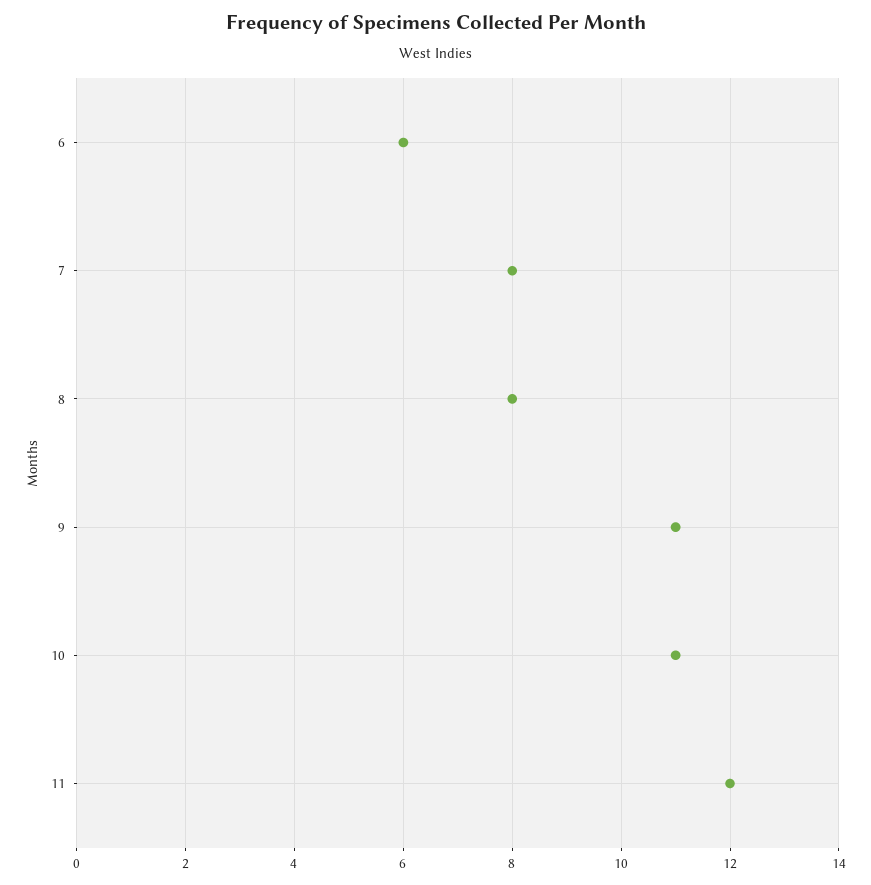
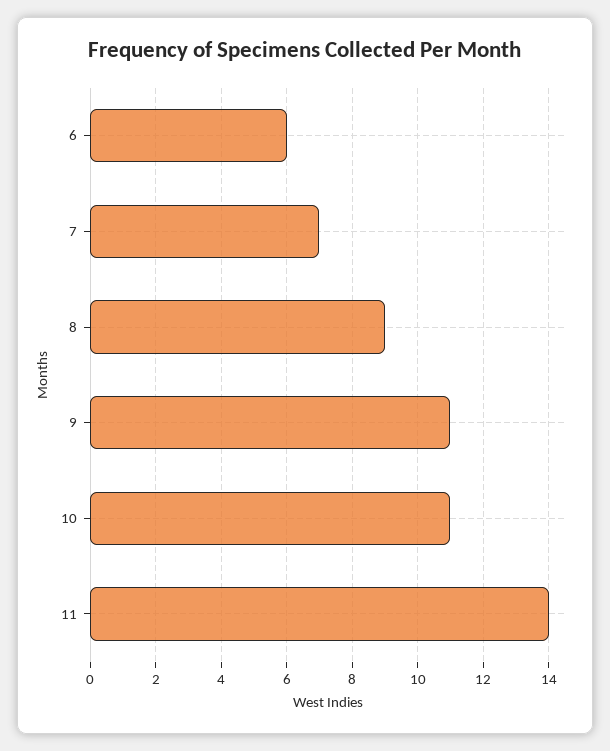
  {
    "6": 6,
-   "7": 8,
+   "7": 7,
-   "8": 8,
+   "8": 9,
    "9": 11,
    "10": 11,
-   "11": 12
+   "11": 14
  }

